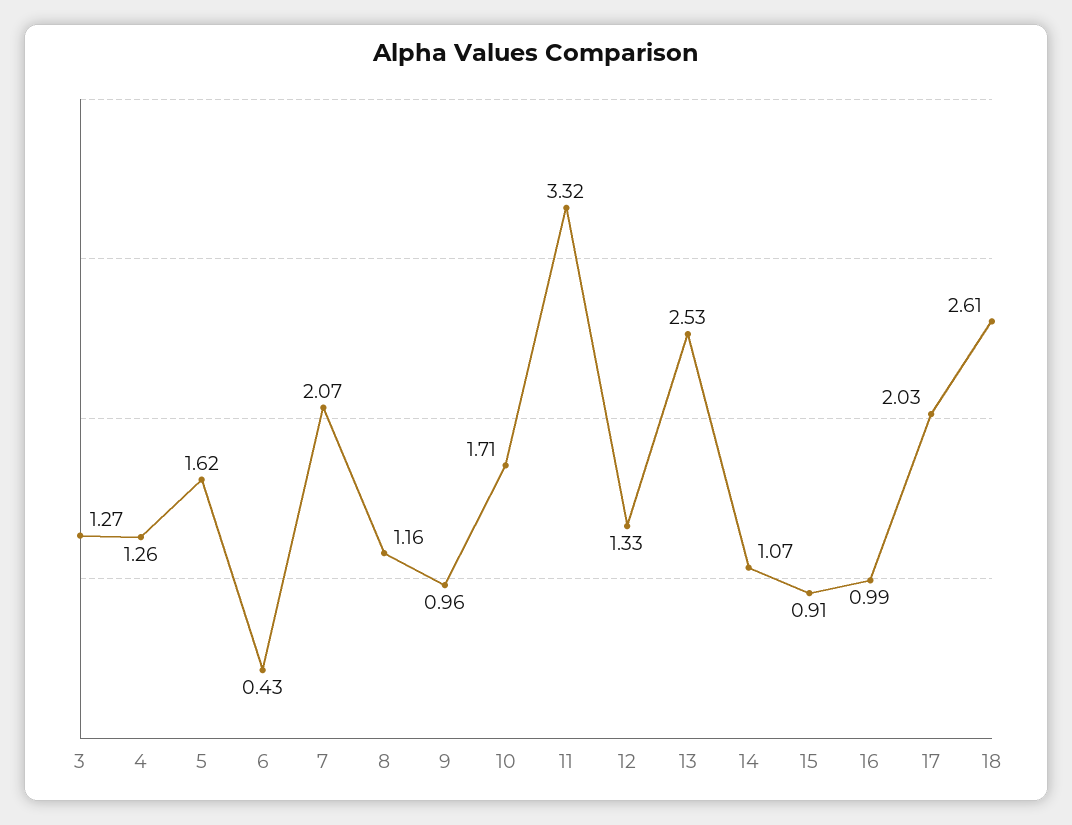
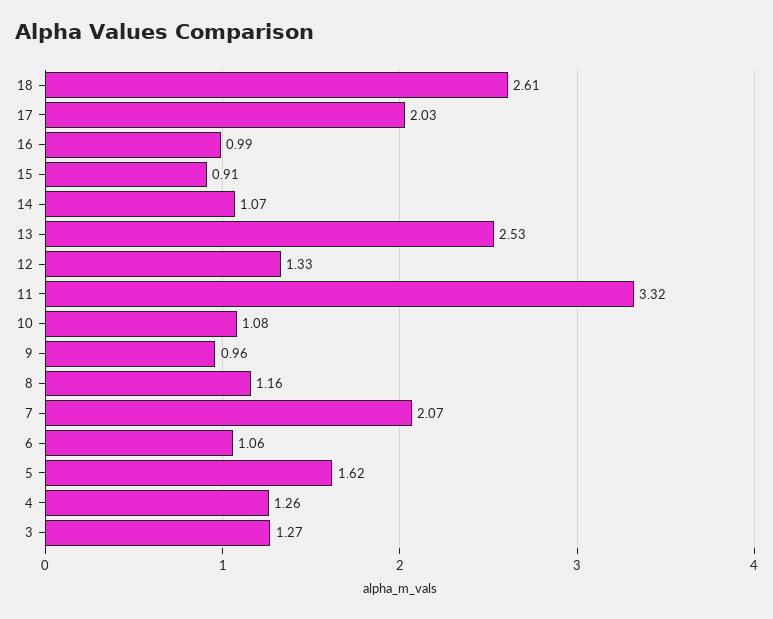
  {
    "3": 1.27,
    "4": 1.26,
    "5": 1.62,
-   "6": 0.43,
+   "6": 1.06,
    "7": 2.07,
    "8": 1.16,
    "9": 0.96,
-   "10": 1.71,
+   "10": 1.08,
    "11": 3.32,
    "12": 1.33,
    "13": 2.53,
    "14": 1.07,
    "15": 0.91,
    "16": 0.99,
    "17": 2.03,
    "18": 2.61
  }

